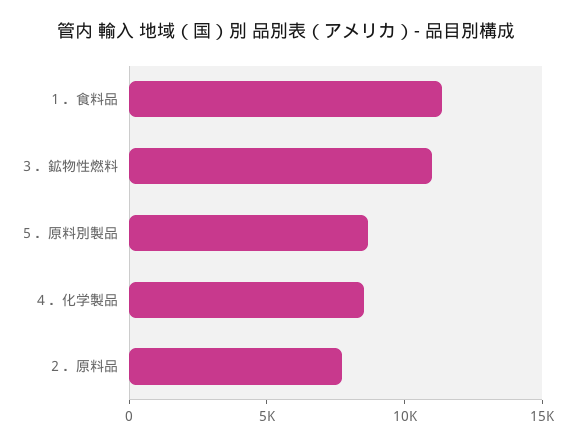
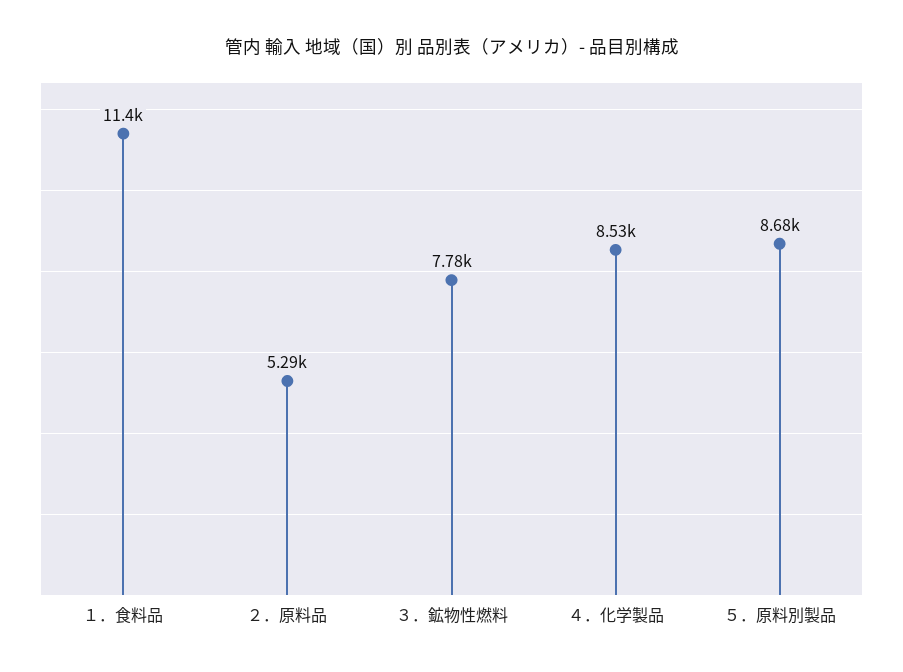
  {
    "１．食料品": 11400,
-   "３．鉱物性燃料": 11000,
+   "３．鉱物性燃料": 7780,
    "５．原料別製品": 8680,
    "４．化学製品": 8530,
-   "２．原料品": 8000
+   "２．原料品": 5290
  }

